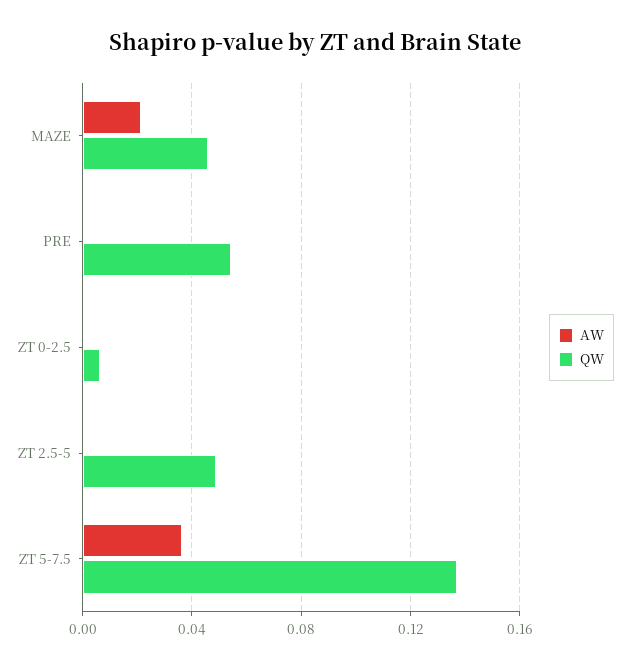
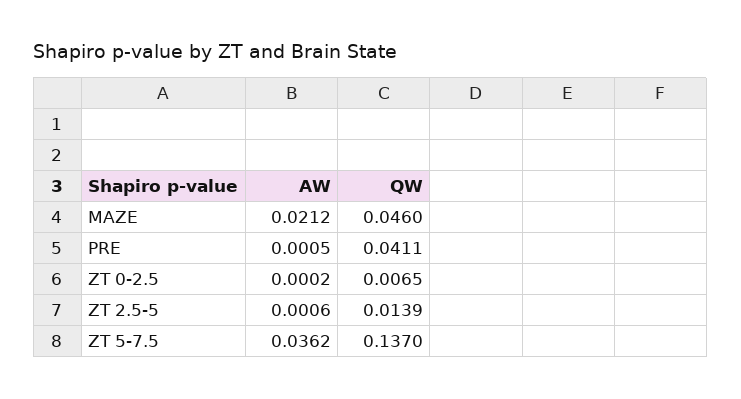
  {
    "AW": {
      "MAZE": 0.0212,
      "PRE": 0.0005,
      "ZT 0-2.5": 0.0002,
      "ZT 2.5-5": 0.0006,
      "ZT 5-7.5": 0.0362
    },
    "QW": {
      "MAZE": 0.046,
-     "PRE": 0.055,
+     "PRE": 0.0411,
      "ZT 0-2.5": 0.0065,
-     "ZT 2.5-5": 0.05,
+     "ZT 2.5-5": 0.0139,
      "ZT 5-7.5": 0.137
    }
  }

